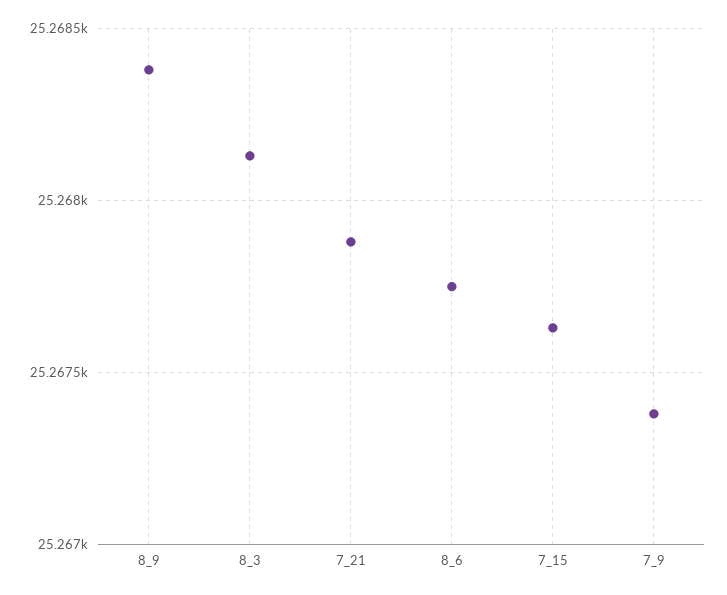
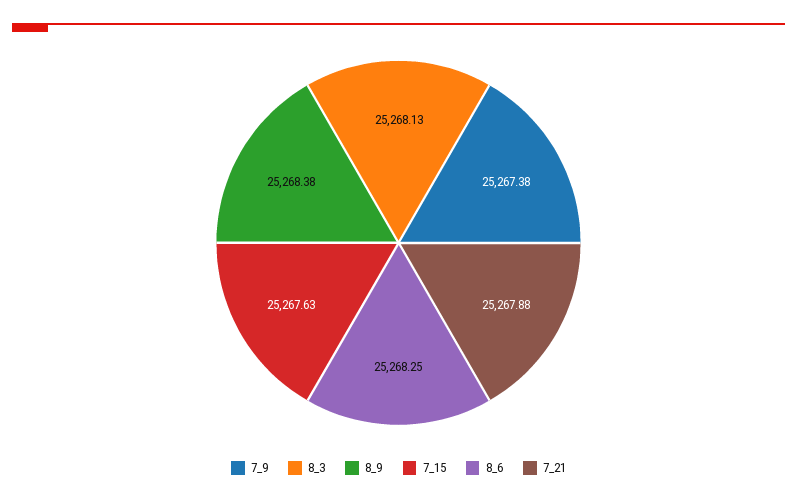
  {
    "8_9": 25268.38,
    "8_3": 25268.13,
    "7_21": 25267.88,
-   "8_6": 25267.75,
+   "8_6": 25268.25,
    "7_15": 25267.63,
    "7_9": 25267.38
  }

